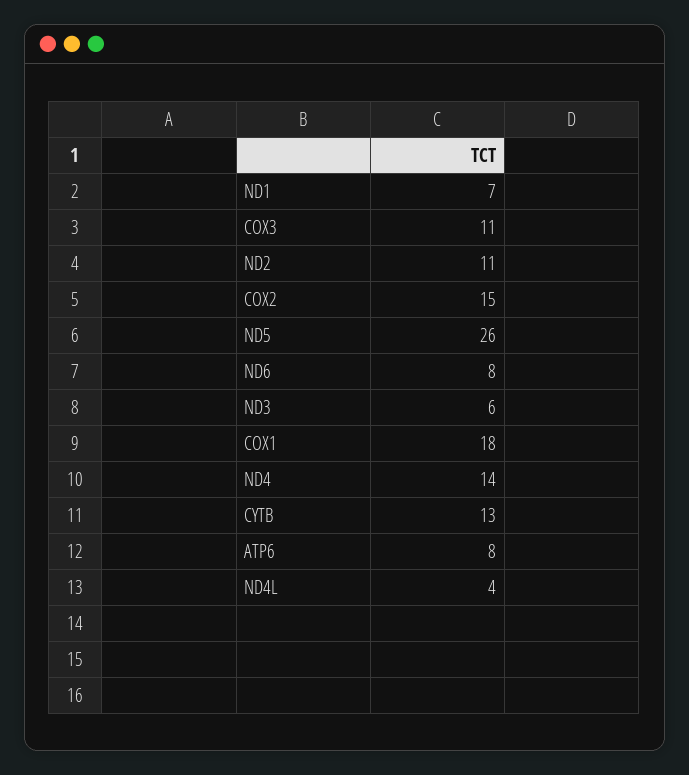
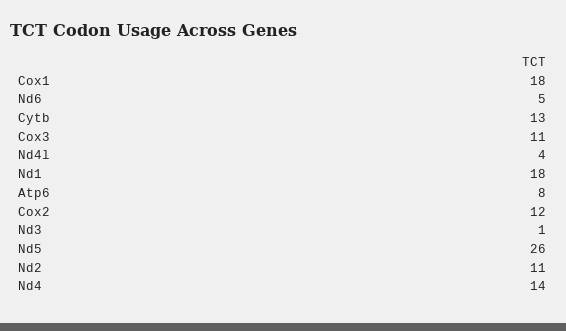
  {
-   "ND1": 7,
+   "ND1": 18,
    "COX3": 11,
    "ND2": 11,
-   "COX2": 15,
+   "COX2": 12,
    "ND5": 26,
-   "ND6": 8,
+   "ND6": 5,
-   "ND3": 6,
+   "ND3": 1,
    "COX1": 18,
    "ND4": 14,
    "CYTB": 13,
    "ATP6": 8,
    "ND4L": 4
  }

